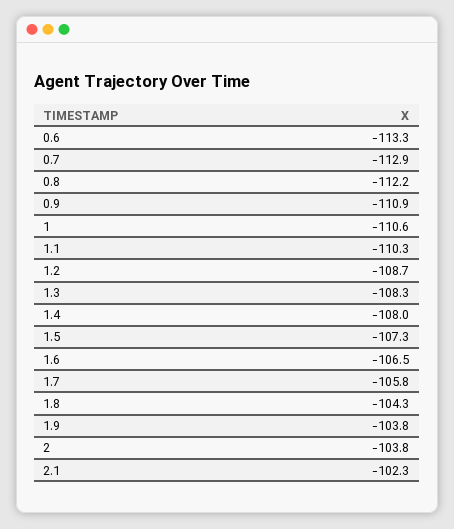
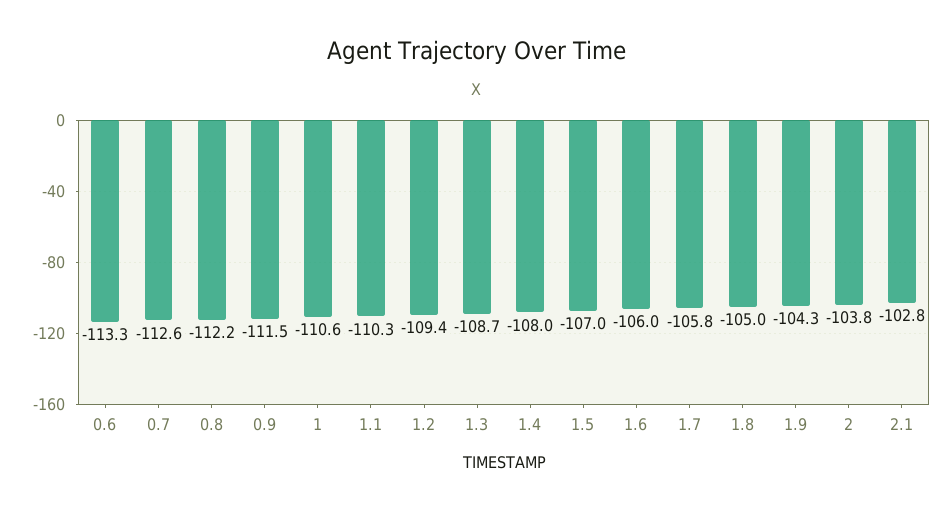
  {
    "0.6": -113.3,
-   "0.7": -112.9,
+   "0.7": -112.6,
    "0.8": -112.2,
-   "0.9": -110.9,
+   "0.9": -111.5,
    "1": -110.6,
    "1.1": -110.3,
-   "1.2": -108.7,
+   "1.2": -109.4,
-   "1.3": -108.3,
+   "1.3": -108.7,
    "1.4": -108,
-   "1.5": -107.3,
+   "1.5": -107,
-   "1.6": -106.5,
+   "1.6": -106,
    "1.7": -105.8,
-   "1.8": -104.3,
+   "1.8": -105,
-   "1.9": -103.8,
+   "1.9": -104.3,
    "2": -103.8,
-   "2.1": -102.3
+   "2.1": -102.8
  }

